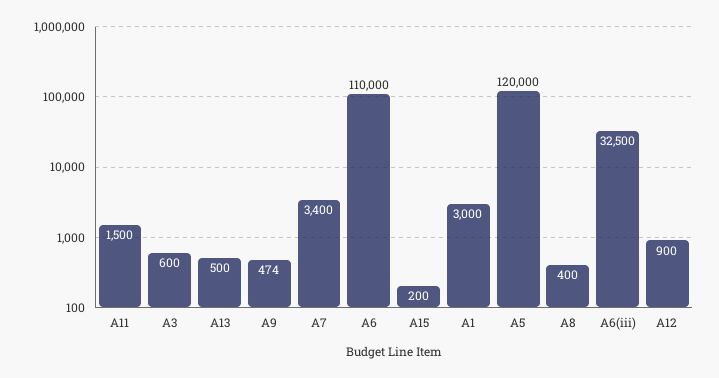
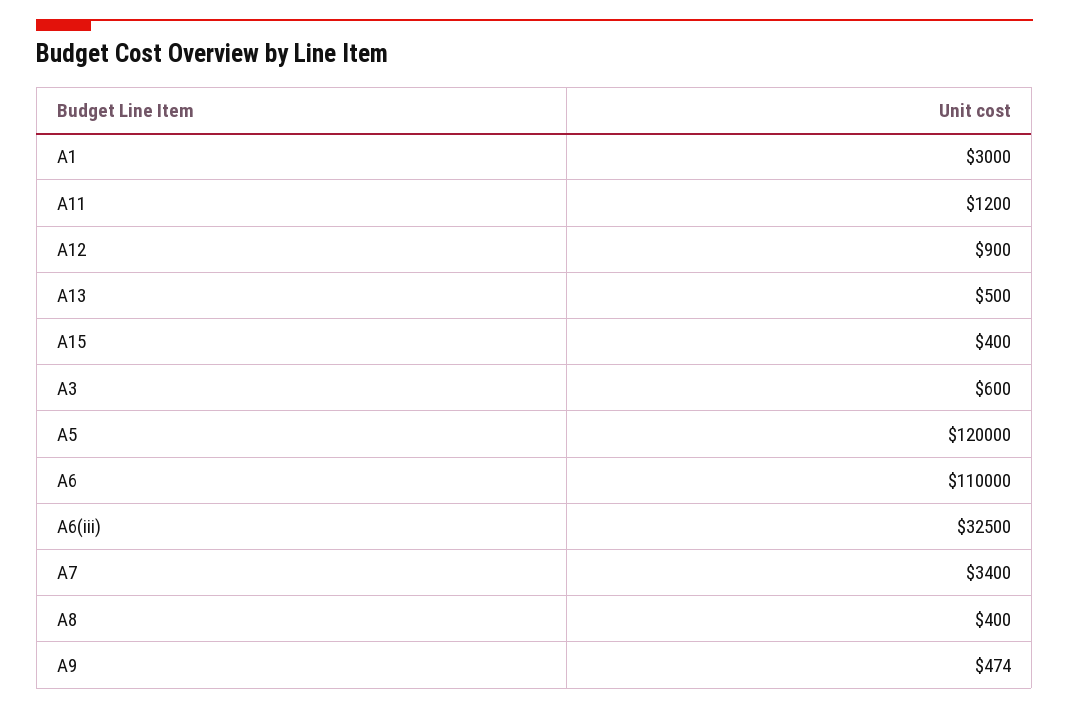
  {
-   "A11": 1500,
+   "A11": 1200,
    "A3": 600,
    "A13": 500,
    "A9": 474,
    "A7": 3400,
    "A6": 110000,
-   "A15": 200,
+   "A15": 400,
    "A1": 3000,
    "A5": 120000,
    "A8": 400,
    "A6(iii)": 32500,
    "A12": 900
  }

